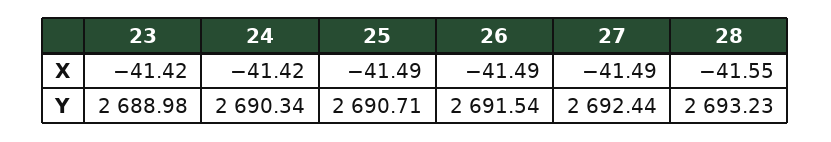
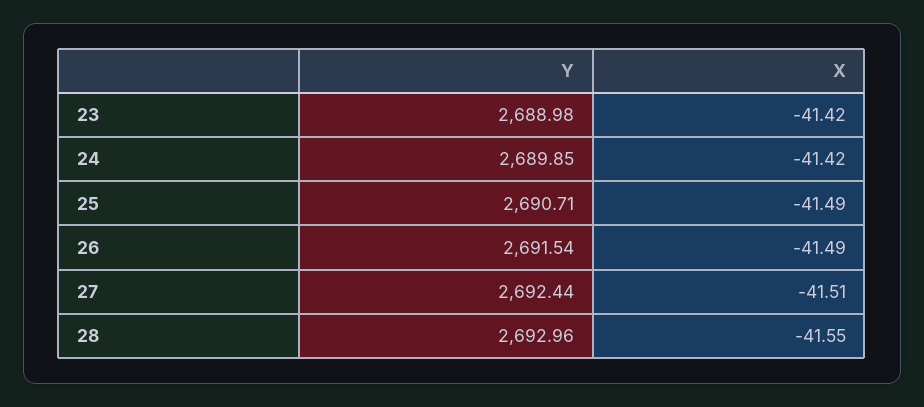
  {
    "23": {
      "X": -41.42,
      "Y": 2688.98
    },
    "24": {
      "X": -41.42,
-     "Y": 2690.34
+     "Y": 2689.85
    },
    "25": {
      "X": -41.49,
      "Y": 2690.71
    },
    "26": {
      "X": -41.49,
      "Y": 2691.54
    },
    "27": {
-     "X": -41.49,
+     "X": -41.51,
      "Y": 2692.44
    },
    "28": {
      "X": -41.55,
-     "Y": 2693.23
+     "Y": 2692.96
    }
  }

